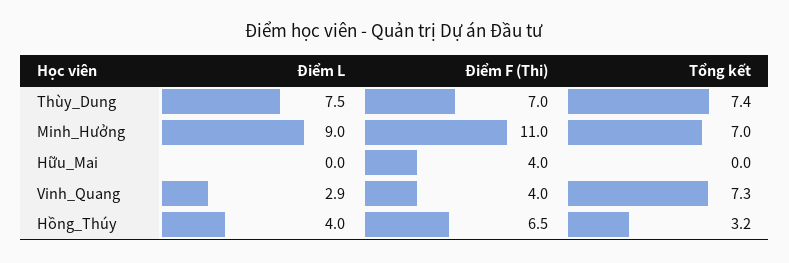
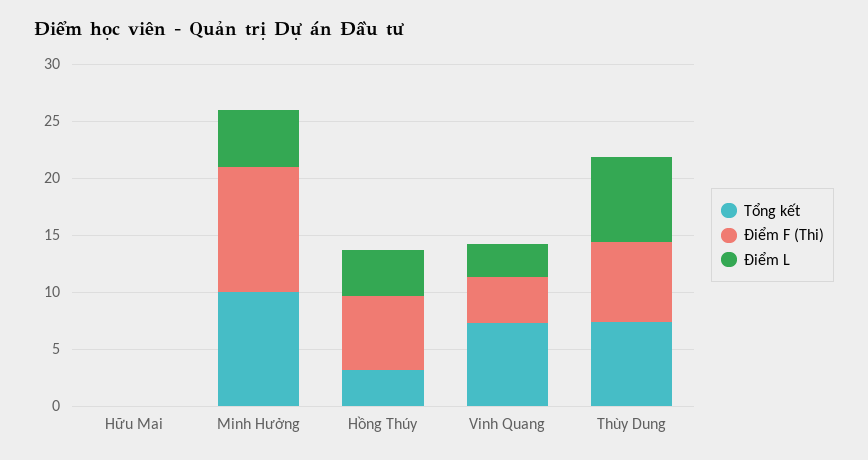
  {
    "Điểm L": {
      "Thùy_Dung": 7.5,
-     "Minh_Hưởng": 9,
+     "Minh_Hưởng": 5,
      "Hữu_Mai": 0,
      "Vinh_Quang": 2.9,
      "Hồng_Thúy": 4
    },
    "Điểm F (Thi)": {
      "Thùy_Dung": 7,
      "Minh_Hưởng": 11,
-     "Hữu_Mai": 4,
+     "Hữu_Mai": 0,
      "Vinh_Quang": 4,
      "Hồng_Thúy": 6.5
    },
    "Tổng kết": {
      "Thùy_Dung": 7.4,
-     "Minh_Hưởng": 7,
+     "Minh_Hưởng": 10,
      "Hữu_Mai": 0,
      "Vinh_Quang": 7.3,
      "Hồng_Thúy": 3.2
    }
  }

